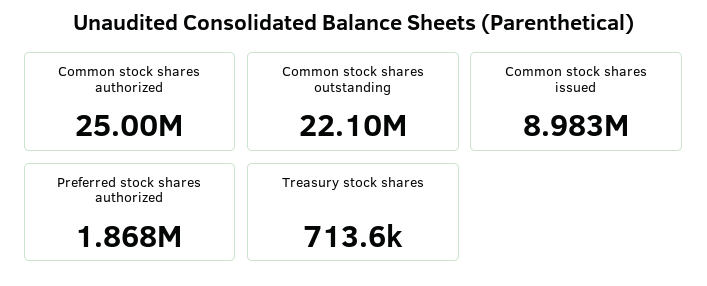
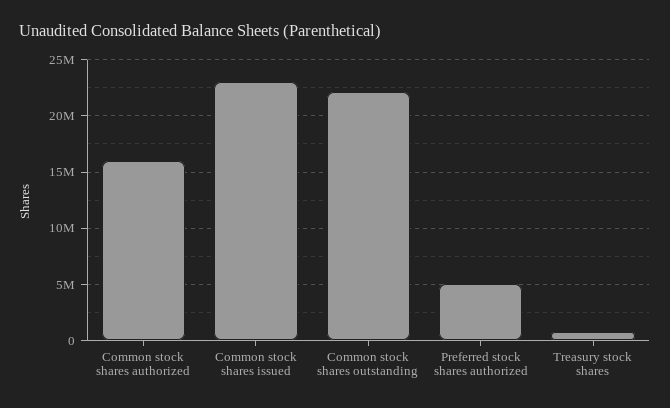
  {
-   "Common stock shares authorized": 25000000,
+   "Common stock shares authorized": 16000000,
    "Common stock shares outstanding": 22100000,
-   "Common stock shares issued": 8983000,
+   "Common stock shares issued": 23000000,
-   "Preferred stock shares authorized": 1868000,
+   "Preferred stock shares authorized": 5000000,
    "Treasury stock shares": 713600
  }

